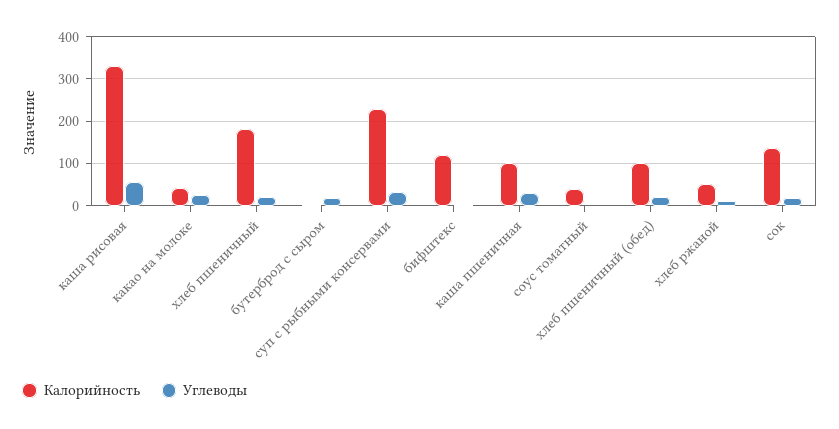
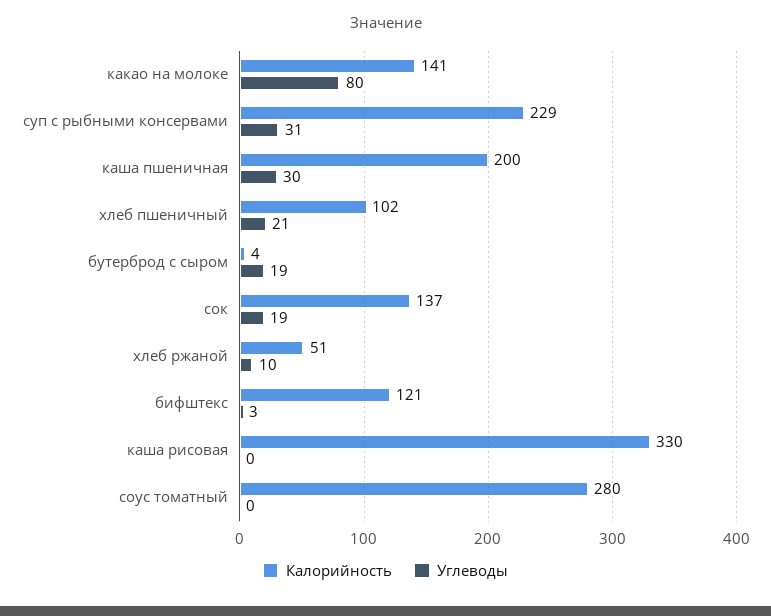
  {
    "Калорийность": {
      "каша рисовая": 330,
-     "какао на молоке": 40,
+     "какао на молоке": 141,
-     "хлеб пшеничный": 180,
+     "хлеб пшеничный": 102,
      "бутерброд с сыром": 4,
      "суп с рыбными консервами": 229,
      "бифштекс": 121,
-     "каша пшеничная": 100,
+     "каша пшеничная": 200,
-     "соус томатный": 40,
+     "соус томатный": 280,
-     "хлеб пшеничный (обед)": 100,
      "хлеб ржаной": 51,
      "сок": 137
    },
    "Углеводы": {
-     "каша рисовая": 60,
+     "каша рисовая": 0,
-     "какао на молоке": 20,
+     "какао на молоке": 80,
      "хлеб пшеничный": 21,
      "бутерброд с сыром": 19,
      "суп с рыбными консервами": 31,
      "бифштекс": 3,
      "каша пшеничная": 30,
      "соус томатный": 0,
-     "хлеб пшеничный (обед)": 20,
      "хлеб ржаной": 10,
      "сок": 19
    }
  }

